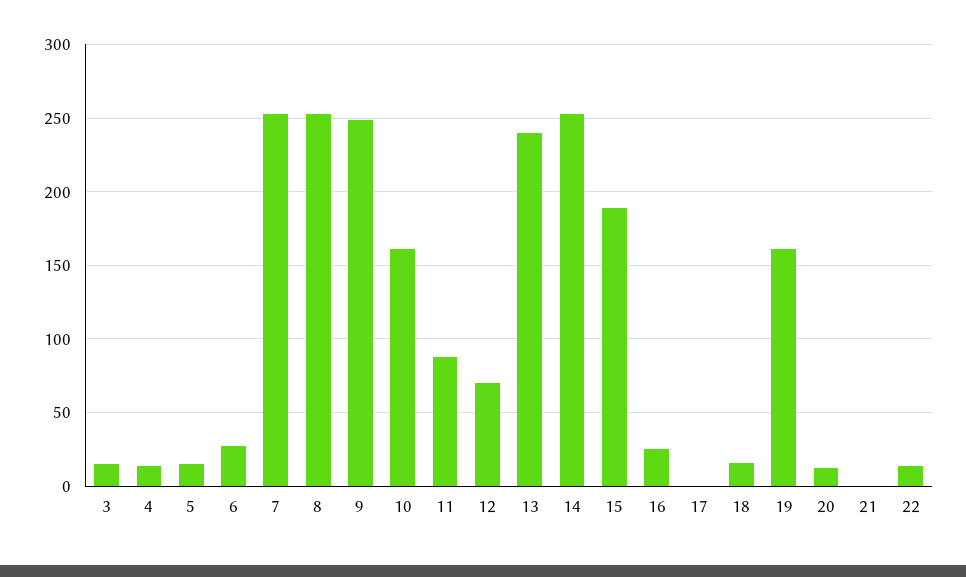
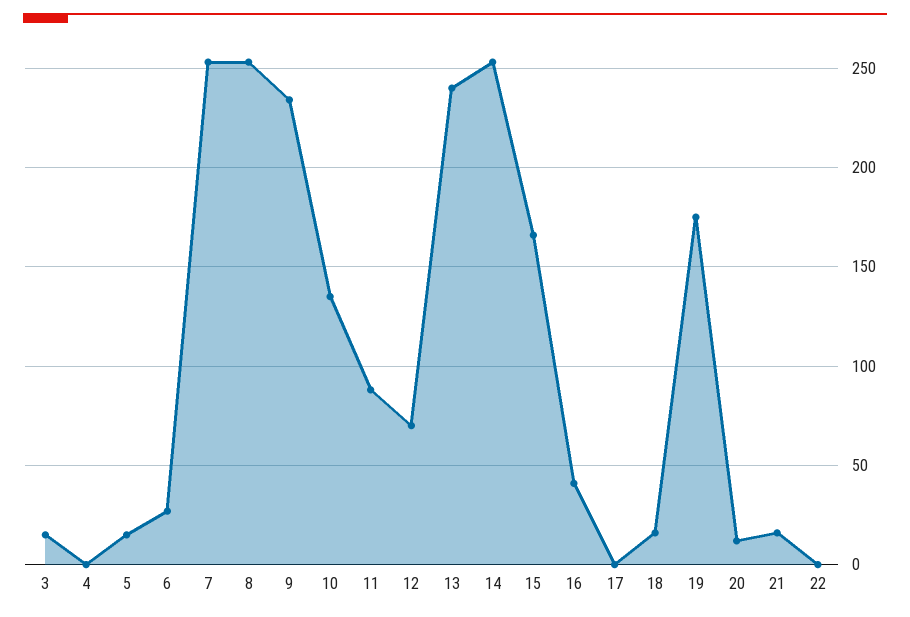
  {
    "3": 15,
-   "4": 15,
+   "4": 0,
    "5": 15,
    "6": 25,
    "7": 255,
    "8": 255,
-   "9": 250,
+   "9": 235,
-   "10": 160,
+   "10": 135,
    "11": 90,
    "12": 70,
    "13": 240,
    "14": 255,
-   "15": 190,
+   "15": 165,
-   "16": 25,
+   "16": 40,
    "17": 0,
    "18": 15,
-   "19": 160,
+   "19": 175,
    "20": 10,
-   "21": 0,
+   "21": 15,
-   "22": 15
+   "22": 0
  }

